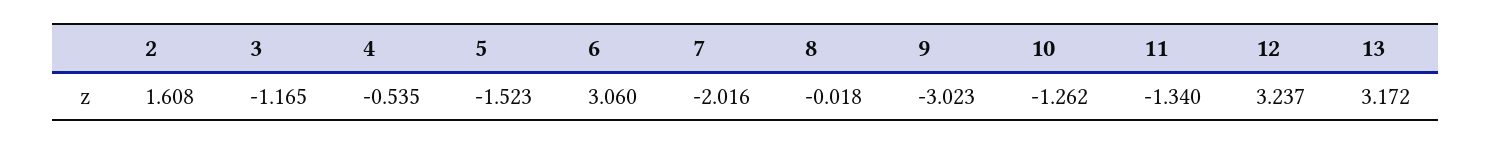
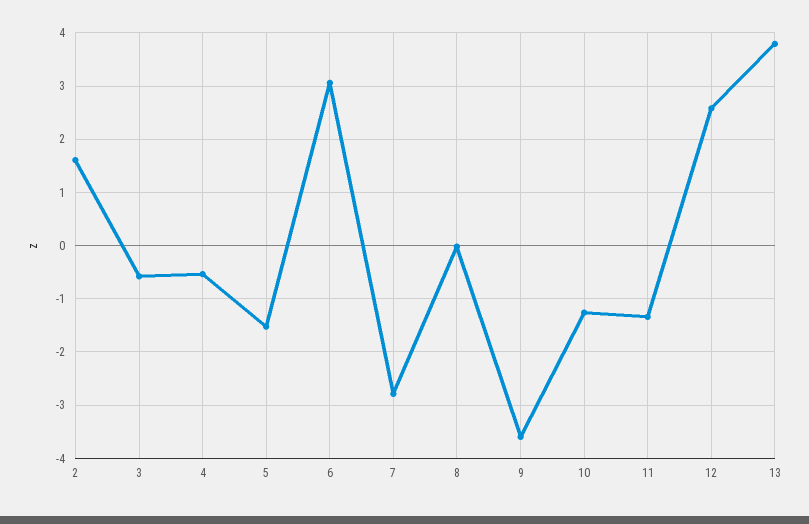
  {
    "2": 1.608,
-   "3": -1.165,
+   "3": -0.6,
    "4": -0.535,
    "5": -1.523,
    "6": 3.06,
-   "7": -2.016,
+   "7": -2.8,
    "8": -0.018,
-   "9": -3.023,
+   "9": -3.6,
    "10": -1.262,
    "11": -1.34,
-   "12": 3.237,
+   "12": 2.6,
-   "13": 3.172
+   "13": 3.8
  }

